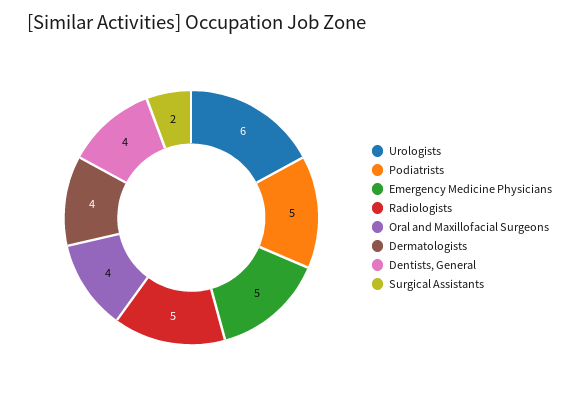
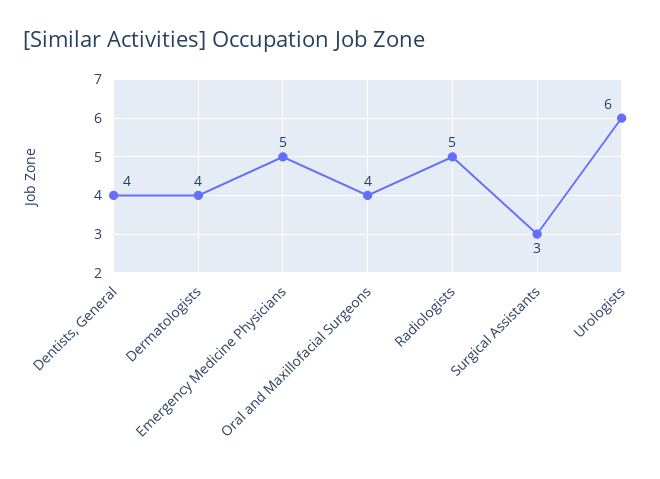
  {
    "Urologists": 6,
-   "Podiatrists": 5,
    "Emergency Medicine Physicians": 5,
    "Radiologists": 5,
    "Oral and Maxillofacial Surgeons": 4,
    "Dermatologists": 4,
    "Dentists, General": 4,
-   "Surgical Assistants": 2
+   "Surgical Assistants": 3
  }

